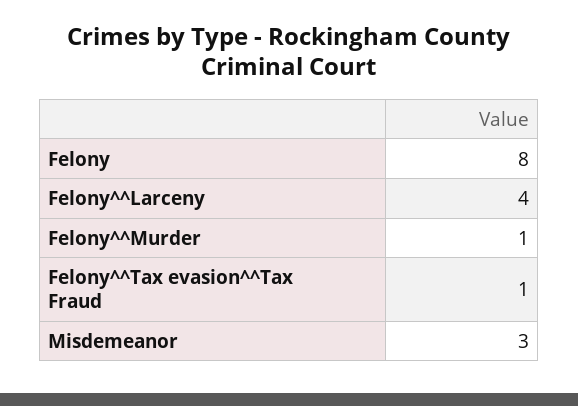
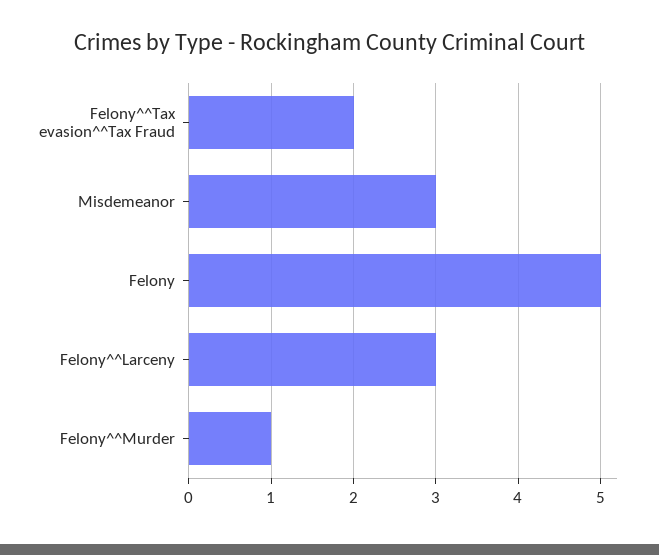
  {
-   "Felony": 8,
+   "Felony": 5,
-   "Felony^^Larceny": 4,
+   "Felony^^Larceny": 3,
    "Felony^^Murder": 1,
-   "Felony^^Tax evasion^^Tax Fraud": 1,
+   "Felony^^Tax evasion^^Tax Fraud": 2,
    "Misdemeanor": 3
  }

